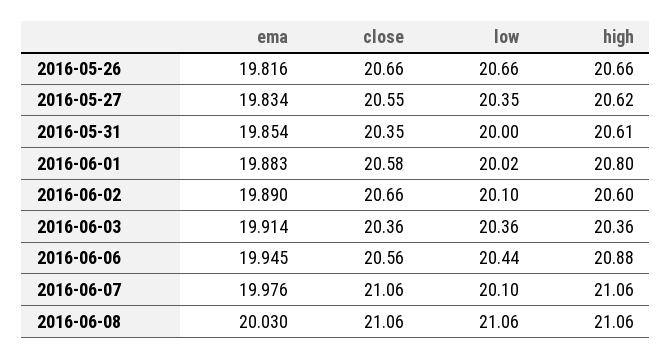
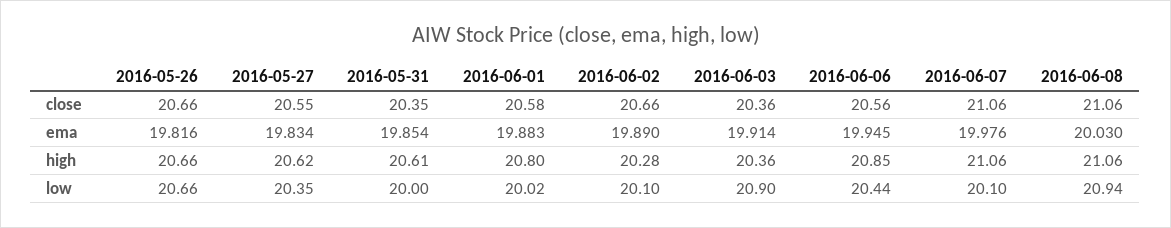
  {
    "ema": {
      "2016-05-26": 19.816,
      "2016-05-27": 19.834,
      "2016-05-31": 19.854,
      "2016-06-01": 19.883,
      "2016-06-02": 19.89,
      "2016-06-03": 19.914,
      "2016-06-06": 19.945,
      "2016-06-07": 19.976,
      "2016-06-08": 20.03
    },
    "close": {
      "2016-05-26": 20.66,
      "2016-05-27": 20.55,
      "2016-05-31": 20.35,
      "2016-06-01": 20.58,
      "2016-06-02": 20.66,
      "2016-06-03": 20.36,
      "2016-06-06": 20.56,
      "2016-06-07": 21.06,
      "2016-06-08": 21.06
    },
    "low": {
      "2016-05-26": 20.66,
      "2016-05-27": 20.35,
      "2016-05-31": 20,
      "2016-06-01": 20.02,
      "2016-06-02": 20.1,
-     "2016-06-03": 20.36,
+     "2016-06-03": 20.9,
      "2016-06-06": 20.44,
      "2016-06-07": 20.1,
-     "2016-06-08": 21.06
+     "2016-06-08": 20.94
    },
    "high": {
      "2016-05-26": 20.66,
      "2016-05-27": 20.62,
      "2016-05-31": 20.61,
      "2016-06-01": 20.8,
-     "2016-06-02": 20.6,
+     "2016-06-02": 20.28,
      "2016-06-03": 20.36,
-     "2016-06-06": 20.88,
+     "2016-06-06": 20.85,
      "2016-06-07": 21.06,
      "2016-06-08": 21.06
    }
  }

